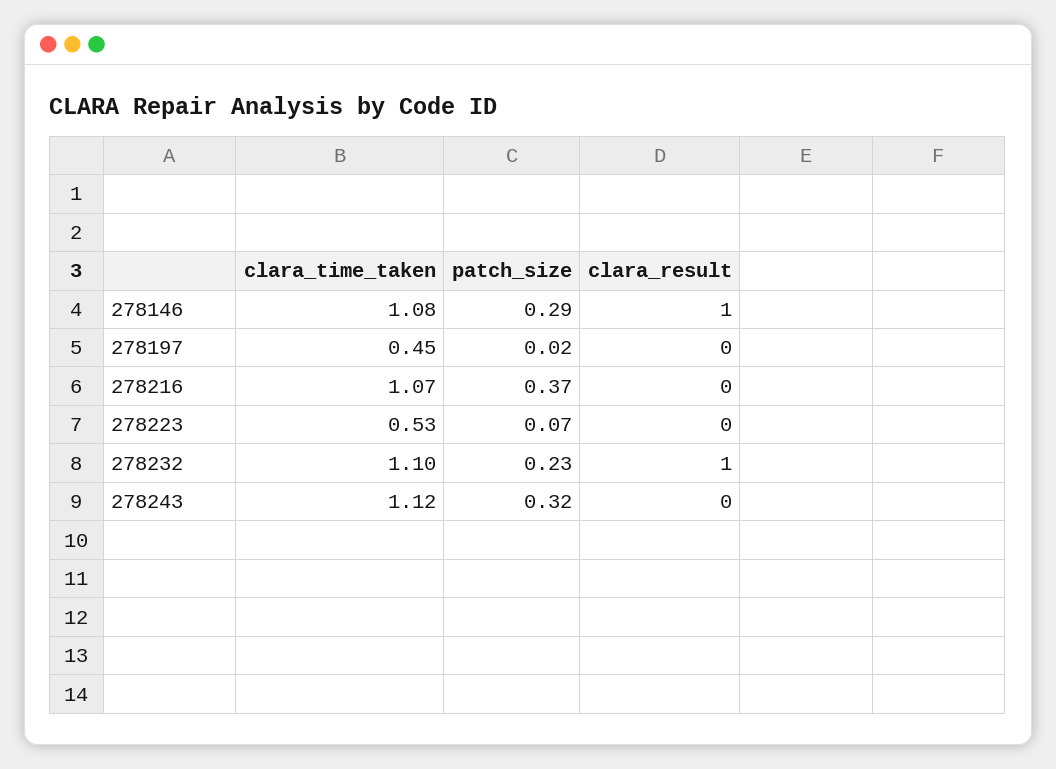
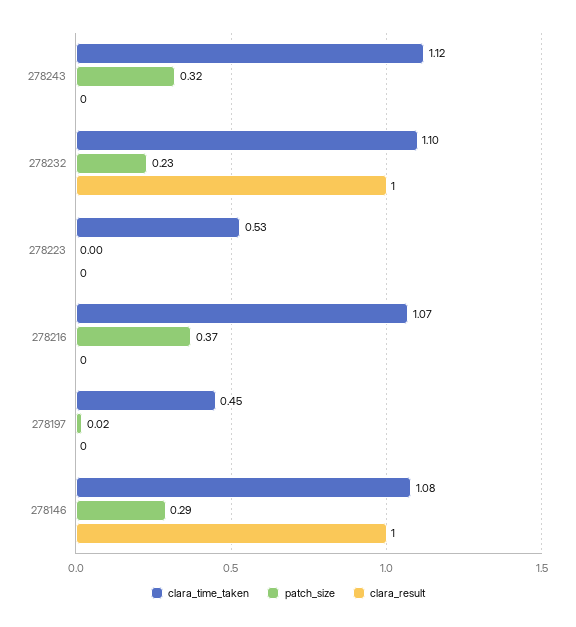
  {
    "clara_time_taken": {
      "278146": 1.08,
      "278197": 0.45,
      "278216": 1.07,
      "278223": 0.53,
      "278232": 1.1,
      "278243": 1.12
    },
    "patch_size": {
      "278146": 0.29,
      "278197": 0.02,
      "278216": 0.37,
-     "278223": 0.07,
+     "278223": 0,
      "278232": 0.23,
      "278243": 0.32
    },
    "clara_result": {
      "278146": 1,
      "278197": 0,
      "278216": 0,
      "278223": 0,
      "278232": 1,
      "278243": 0
    }
  }

